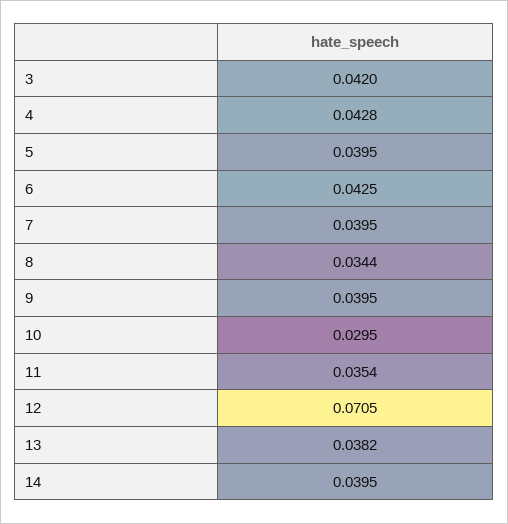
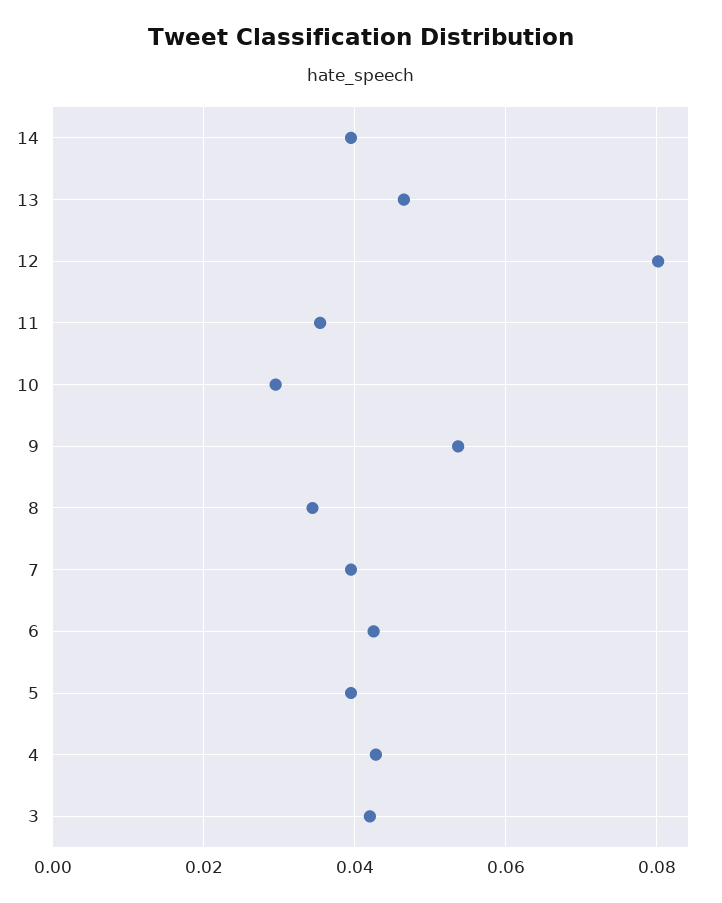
  {
    "3": 0.042,
    "4": 0.0428,
    "5": 0.0395,
    "6": 0.0425,
    "7": 0.0395,
    "8": 0.0344,
-   "9": 0.0395,
+   "9": 0.054,
    "10": 0.0295,
    "11": 0.0354,
-   "12": 0.0705,
+   "12": 0.08,
-   "13": 0.0382,
+   "13": 0.046,
    "14": 0.0395
  }

